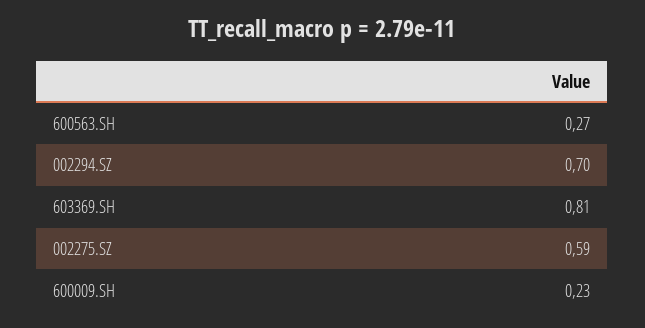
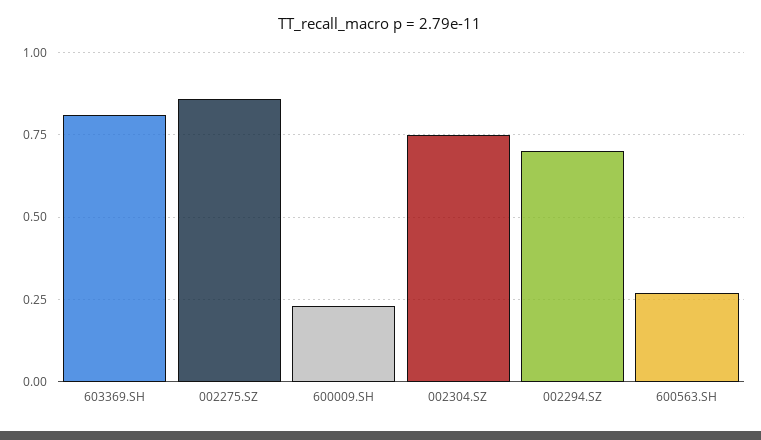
  {
    "600563.SH": 0.27,
    "002294.SZ": 0.7,
    "603369.SH": 0.81,
-   "002275.SZ": 0.59,
+   "002275.SZ": 0.85,
-   "600009.SH": 0.23
+   "600009.SH": 0.23,
+   "002304.SZ": 0.75
  }

